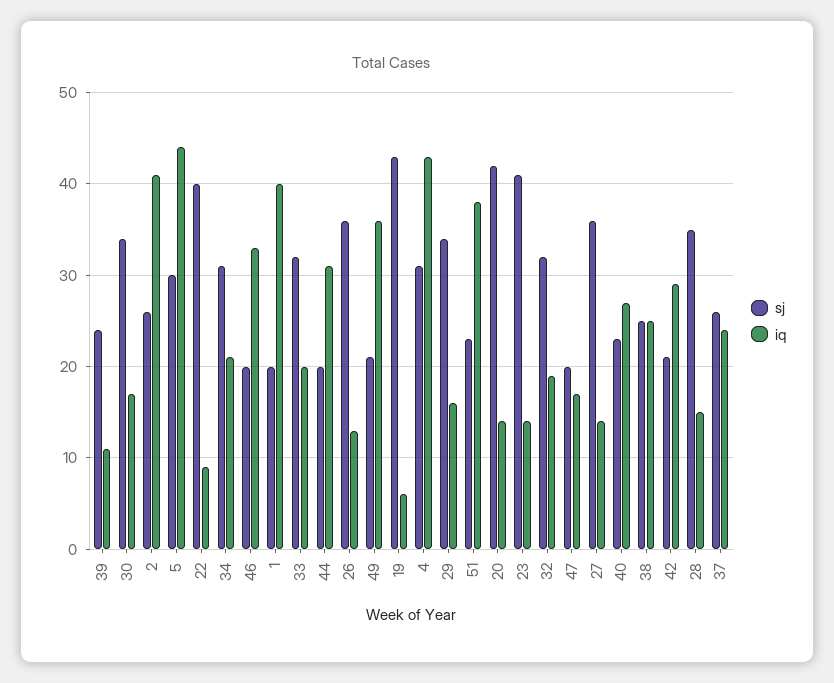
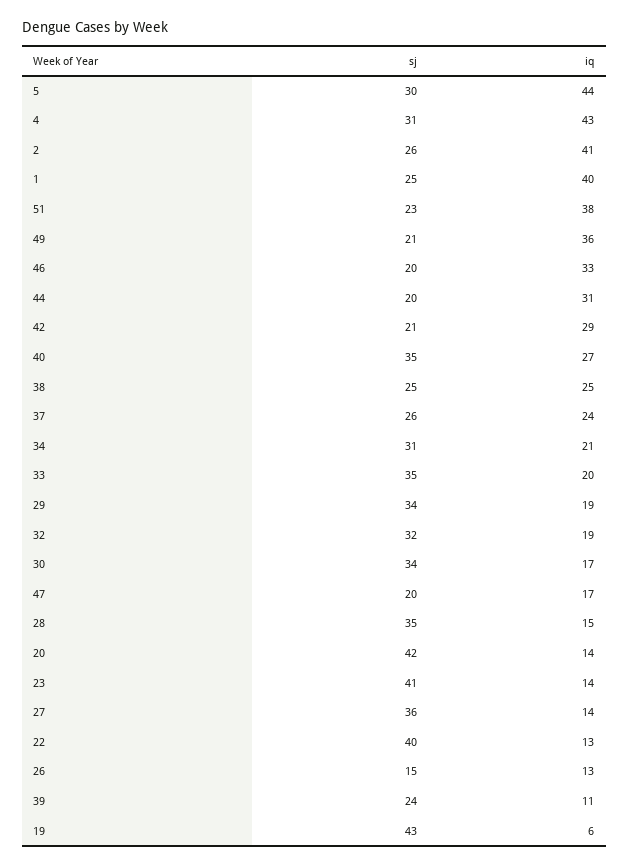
  {
    "sj": {
      "39": 24,
      "30": 34,
      "2": 26,
      "5": 30,
      "22": 40,
      "34": 31,
      "46": 20,
-     "1": 20,
+     "1": 25,
-     "33": 32,
+     "33": 35,
      "44": 20,
-     "26": 36,
+     "26": 15,
      "49": 21,
      "19": 43,
      "4": 31,
      "29": 34,
      "51": 23,
      "20": 42,
      "23": 41,
      "32": 32,
      "47": 20,
      "27": 36,
-     "40": 23,
+     "40": 35,
      "38": 25,
      "42": 21,
      "28": 35,
      "37": 26
    },
    "iq": {
      "39": 11,
      "30": 17,
      "2": 41,
      "5": 44,
-     "22": 9,
+     "22": 13,
      "34": 21,
      "46": 33,
      "1": 40,
      "33": 20,
      "44": 31,
      "26": 13,
      "49": 36,
      "19": 6,
      "4": 43,
-     "29": 16,
+     "29": 19,
      "51": 38,
      "20": 14,
      "23": 14,
      "32": 19,
      "47": 17,
      "27": 14,
      "40": 27,
      "38": 25,
      "42": 29,
      "28": 15,
      "37": 24
    }
  }

